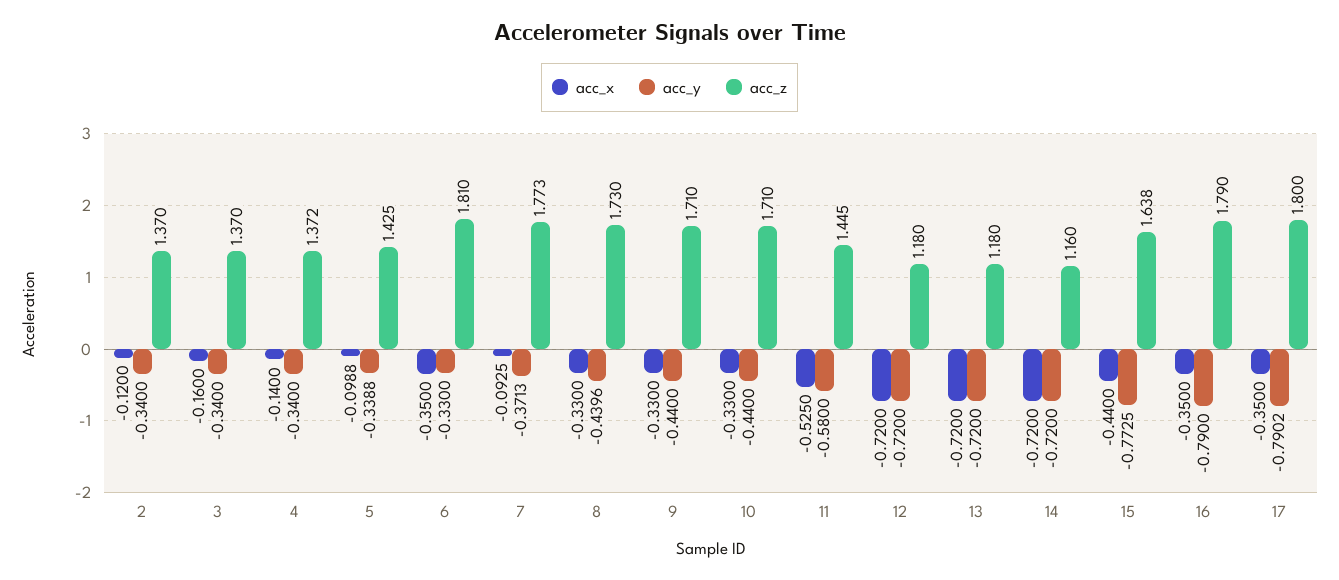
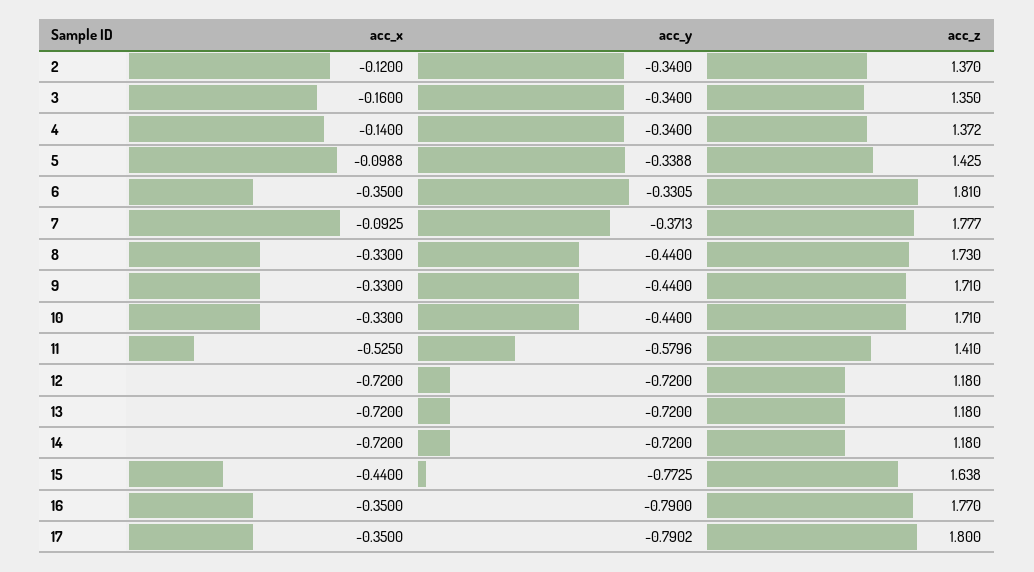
  {
    "acc_x": {
      "2": -0.12,
      "3": -0.16,
      "4": -0.14,
      "5": -0.0988,
      "6": -0.35,
      "7": -0.0925,
      "8": -0.33,
      "9": -0.33,
      "10": -0.33,
      "11": -0.525,
      "12": -0.72,
      "13": -0.72,
      "14": -0.72,
      "15": -0.44,
      "16": -0.35,
      "17": -0.35
    },
    "acc_y": {
      "2": -0.34,
      "3": -0.34,
      "4": -0.34,
      "5": -0.3388,
-     "6": -0.33,
+     "6": -0.3305,
      "7": -0.3713,
-     "8": -0.4396,
+     "8": -0.44,
      "9": -0.44,
      "10": -0.44,
-     "11": -0.58,
+     "11": -0.5796,
      "12": -0.72,
      "13": -0.72,
      "14": -0.72,
      "15": -0.7725,
      "16": -0.79,
      "17": -0.7902
    },
    "acc_z": {
      "2": 1.37,
-     "3": 1.37,
+     "3": 1.35,
      "4": 1.372,
      "5": 1.425,
      "6": 1.81,
-     "7": 1.773,
+     "7": 1.777,
      "8": 1.73,
      "9": 1.71,
      "10": 1.71,
-     "11": 1.445,
+     "11": 1.41,
      "12": 1.18,
      "13": 1.18,
-     "14": 1.16,
+     "14": 1.18,
      "15": 1.638,
-     "16": 1.79,
+     "16": 1.77,
      "17": 1.8
    }
  }

